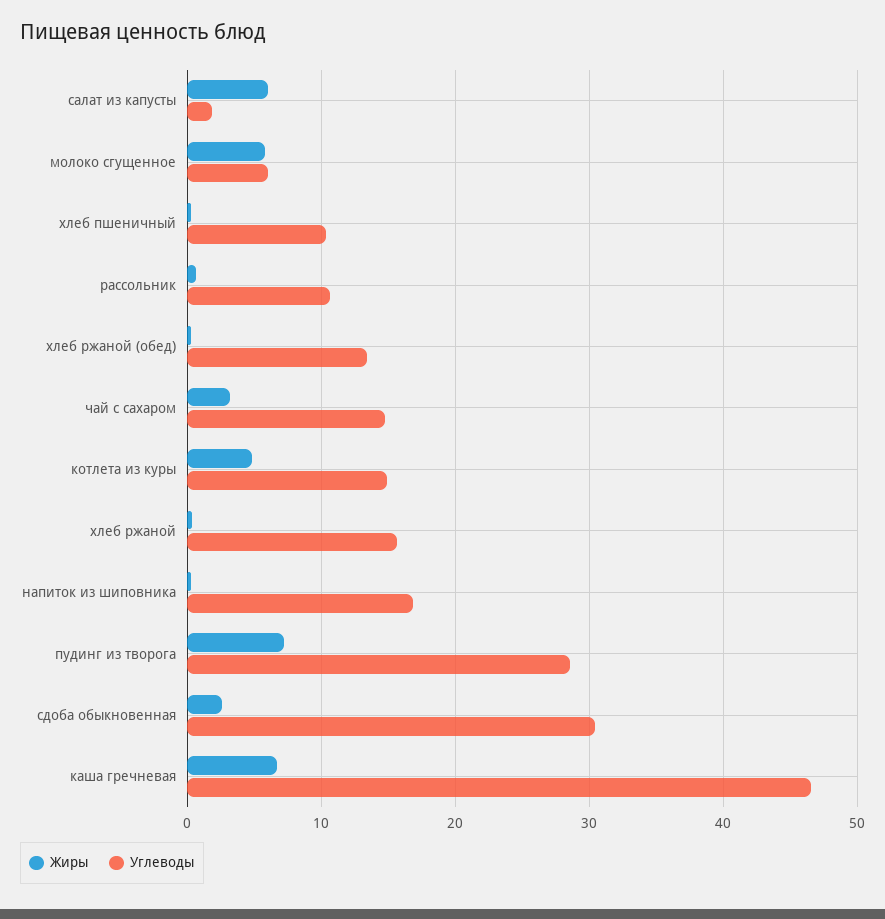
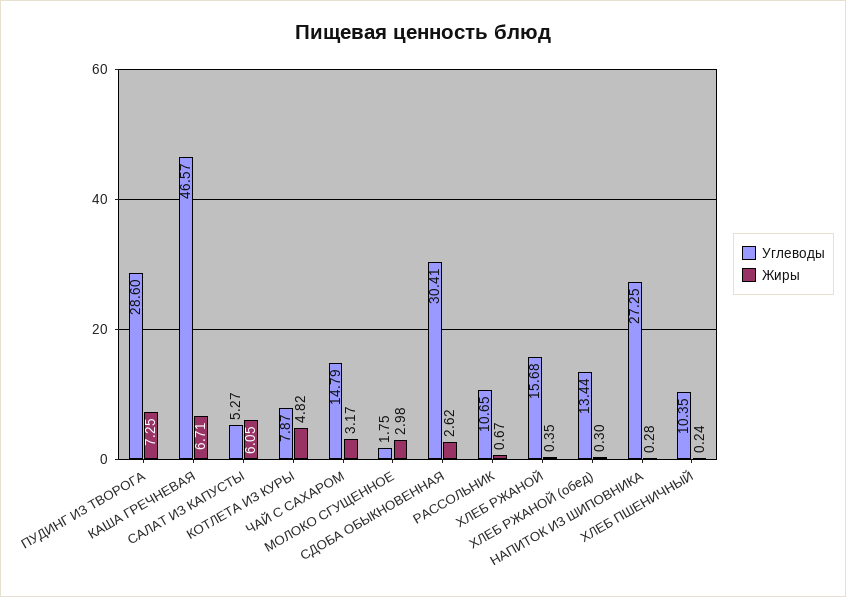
  {
    "Жиры": {
      "салат из капусты": 6.05,
-     "молоко сгущенное": 6,
+     "молоко сгущенное": 2.98,
      "хлеб пшеничный": 0.24,
      "рассольник": 0.67,
      "хлеб ржаной (обед)": 0.3,
      "чай с сахаром": 3.17,
      "котлета из куры": 4.82,
      "хлеб ржаной": 0.35,
      "напиток из шиповника": 0.28,
      "пудинг из творога": 7.25,
      "сдоба обыкновенная": 2.62,
      "каша гречневая": 6.71
    },
    "Углеводы": {
-     "салат из капусты": 2,
+     "салат из капусты": 5.27,
-     "молоко сгущенное": 6,
+     "молоко сгущенное": 1.75,
      "хлеб пшеничный": 10.35,
      "рассольник": 10.65,
      "хлеб ржаной (обед)": 13.44,
      "чай с сахаром": 14.79,
-     "котлета из куры": 15,
+     "котлета из куры": 7.87,
      "хлеб ржаной": 15.68,
-     "напиток из шиповника": 17,
+     "напиток из шиповника": 27.25,
      "пудинг из творога": 28.6,
      "сдоба обыкновенная": 30.41,
      "каша гречневая": 46.57
    }
  }

